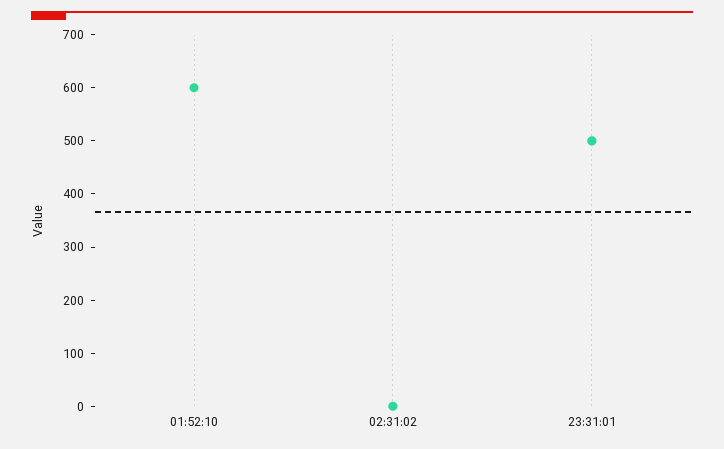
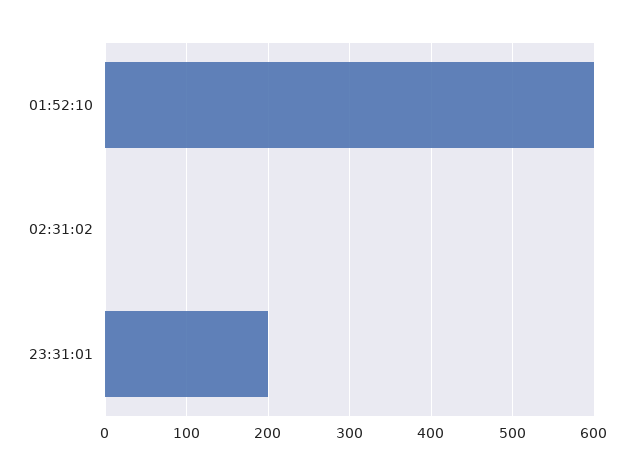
  {
    "01:52:10": 600,
    "02:31:02": 0,
-   "23:31:01": 500
+   "23:31:01": 200
  }

